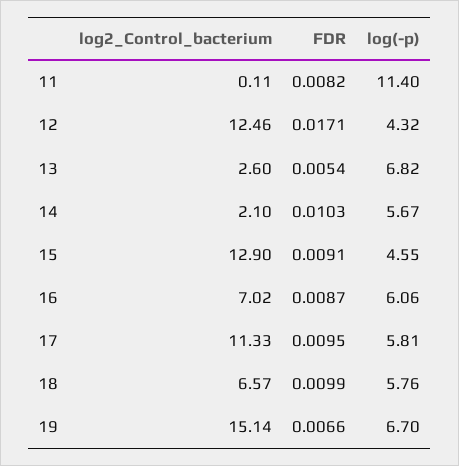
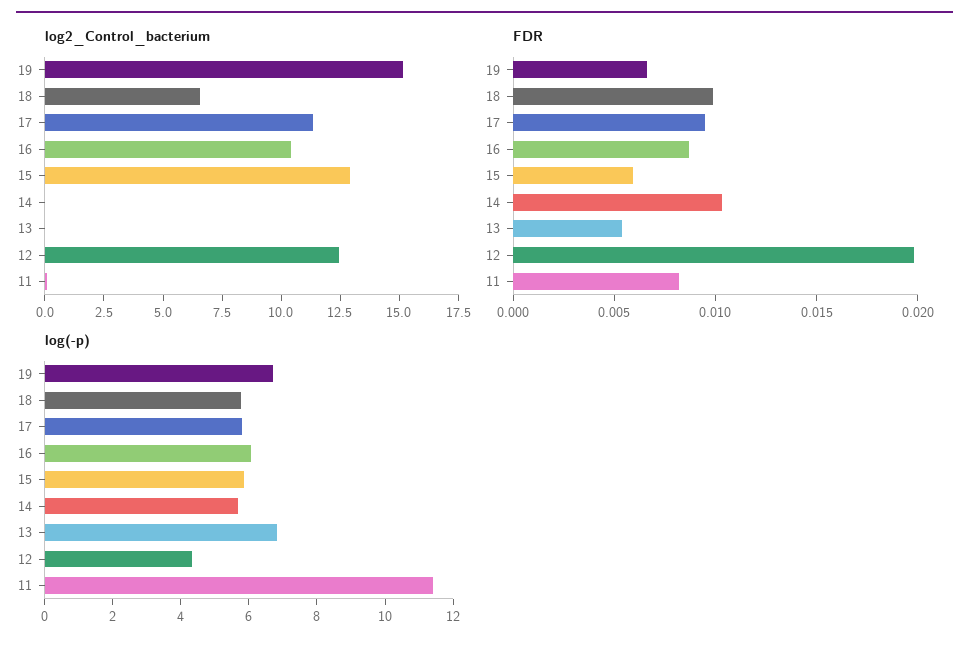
  {
    "log2_Control_bacterium": {
      "11": 0.11,
      "12": 12.46,
-     "13": 2.6,
+     "13": 0,
-     "14": 2.1,
+     "14": 0,
      "15": 12.9,
-     "16": 7.02,
+     "16": 10.5,
      "17": 11.33,
      "18": 6.57,
      "19": 15.14
    },
    "FDR": {
      "11": 0.0082,
-     "12": 0.0171,
+     "12": 0.02,
      "13": 0.0054,
      "14": 0.0103,
-     "15": 0.0091,
+     "15": 0.006,
      "16": 0.0087,
      "17": 0.0095,
      "18": 0.0099,
      "19": 0.0066
    },
    "log(-p)": {
      "11": 11.4,
      "12": 4.32,
      "13": 6.82,
      "14": 5.67,
-     "15": 4.55,
+     "15": 6,
      "16": 6.06,
      "17": 5.81,
      "18": 5.76,
      "19": 6.7
    }
  }

